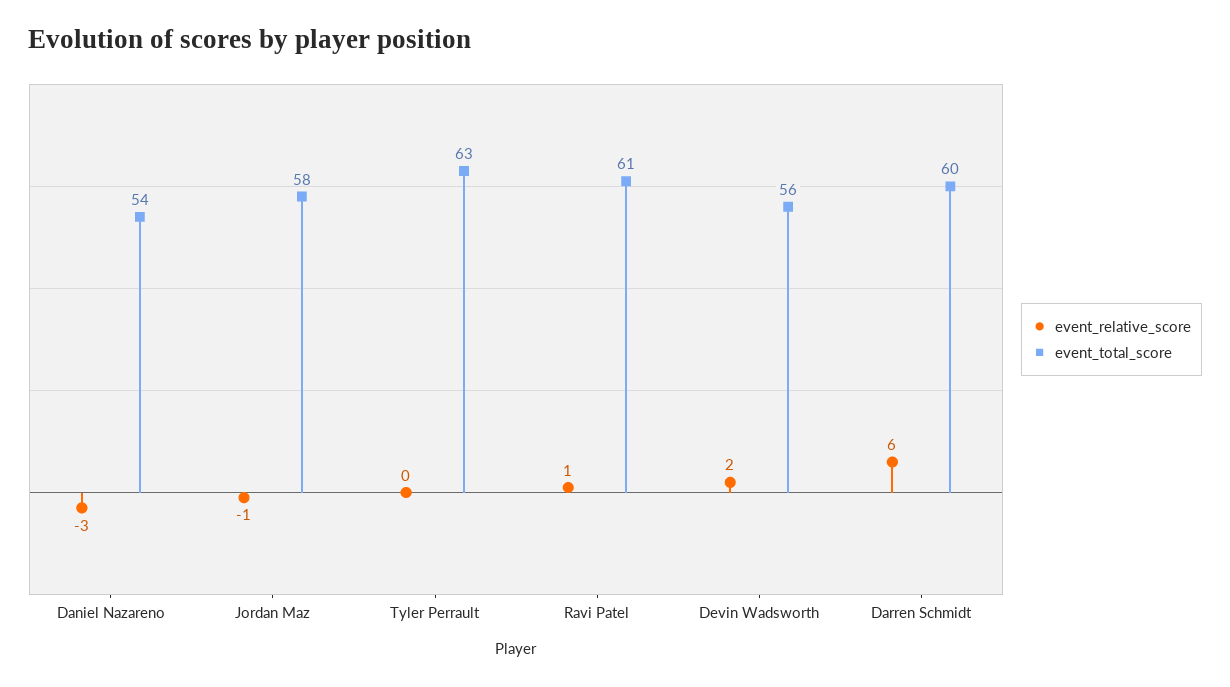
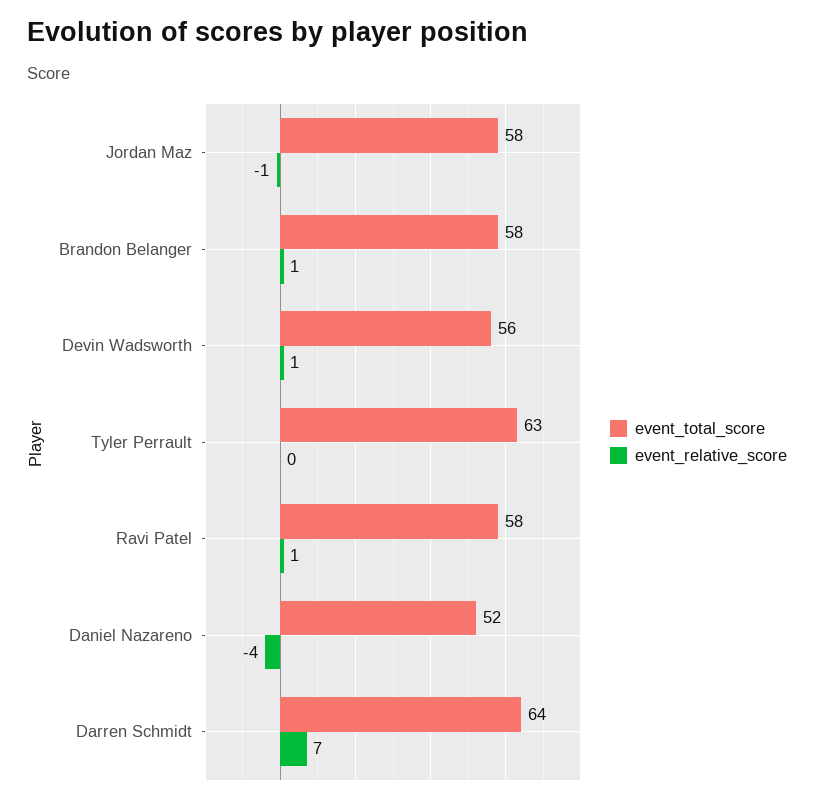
  {
    "event_relative_score": {
-     "Daniel Nazareno": -3,
+     "Daniel Nazareno": -4,
      "Jordan Maz": -1,
      "Tyler Perrault": 0,
      "Ravi Patel": 1,
-     "Devin Wadsworth": 2,
+     "Devin Wadsworth": 1,
-     "Darren Schmidt": 6
+     "Darren Schmidt": 7,
+     "Brandon Belanger": 1
    },
    "event_total_score": {
-     "Daniel Nazareno": 54,
+     "Daniel Nazareno": 52,
      "Jordan Maz": 58,
      "Tyler Perrault": 63,
-     "Ravi Patel": 61,
+     "Ravi Patel": 58,
      "Devin Wadsworth": 56,
-     "Darren Schmidt": 60
+     "Darren Schmidt": 64,
+     "Brandon Belanger": 58
    }
  }

